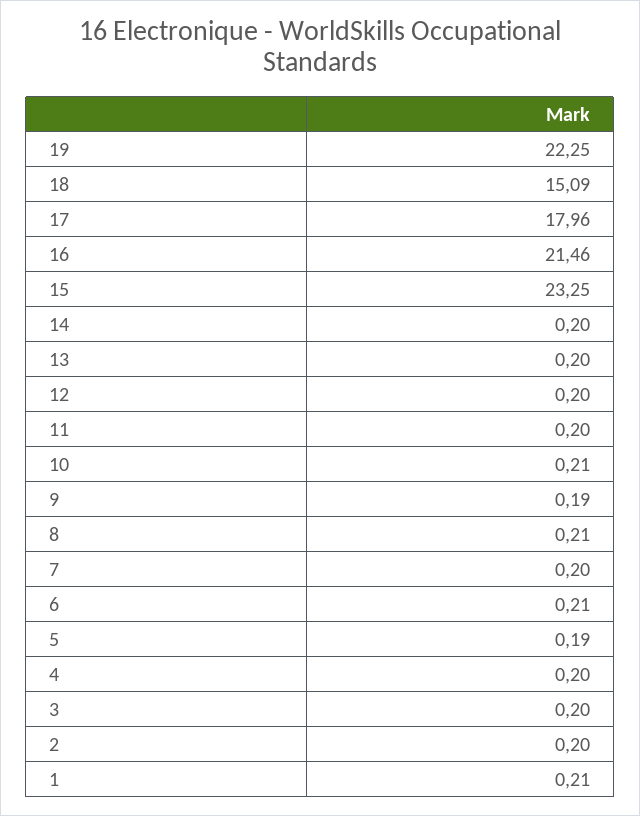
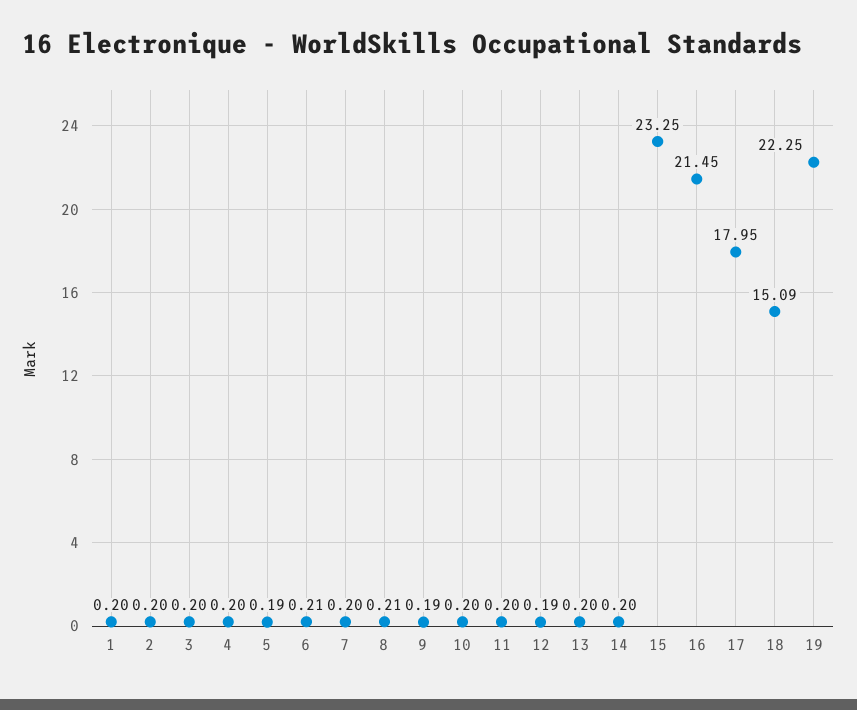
  {
    "19": 22.25,
    "18": 15.09,
-   "17": 17.96,
+   "17": 17.95,
-   "16": 21.46,
+   "16": 21.45,
    "15": 23.25,
    "14": 0.2,
    "13": 0.2,
-   "12": 0.2,
+   "12": 0.19,
    "11": 0.2,
-   "10": 0.21,
+   "10": 0.2,
    "9": 0.19,
    "8": 0.21,
    "7": 0.2,
    "6": 0.21,
    "5": 0.19,
    "4": 0.2,
    "3": 0.2,
    "2": 0.2,
-   "1": 0.21
+   "1": 0.2
  }

